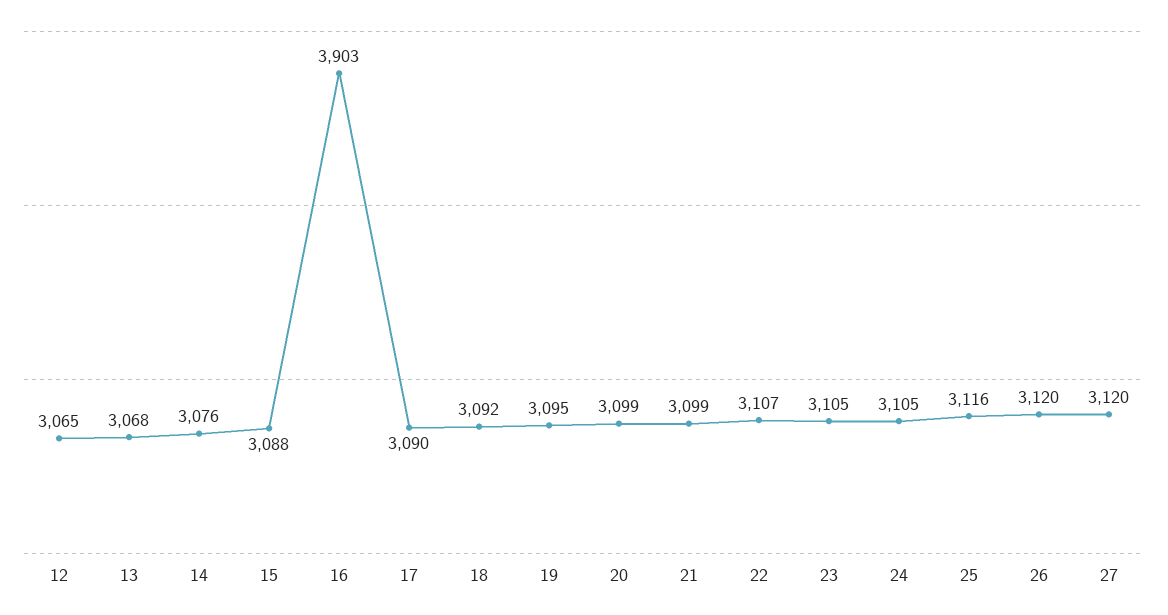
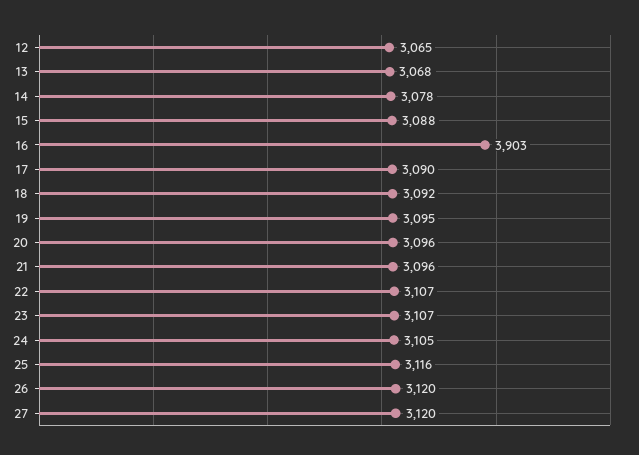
  {
    "12": 3065,
    "13": 3068,
-   "14": 3076,
+   "14": 3078,
    "15": 3088,
    "16": 3903,
    "17": 3090,
    "18": 3092,
    "19": 3095,
-   "20": 3099,
+   "20": 3096,
-   "21": 3099,
+   "21": 3096,
    "22": 3107,
-   "23": 3105,
+   "23": 3107,
    "24": 3105,
    "25": 3116,
    "26": 3120,
    "27": 3120
  }

